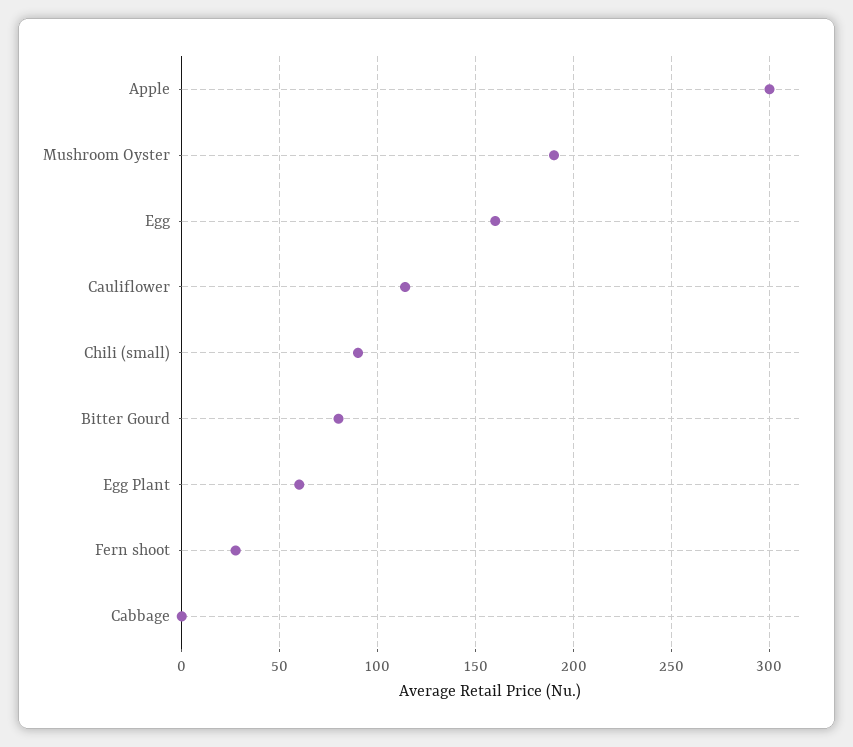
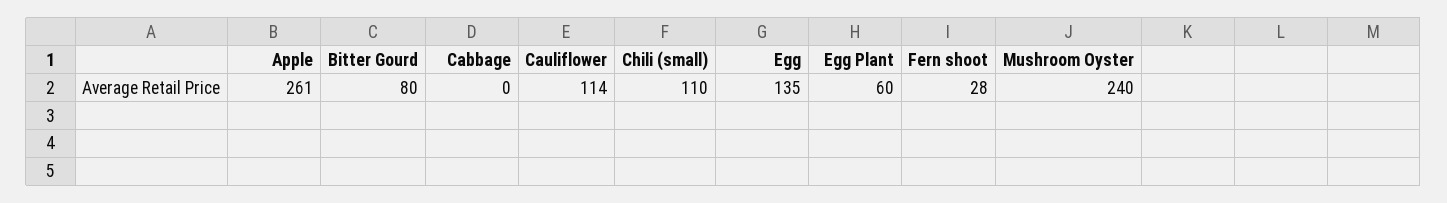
  {
-   "Apple": 300,
+   "Apple": 261,
-   "Mushroom Oyster": 190,
+   "Mushroom Oyster": 240,
-   "Egg": 160,
+   "Egg": 135,
    "Cauliflower": 114,
-   "Chili (small)": 90,
+   "Chili (small)": 110,
    "Bitter Gourd": 80,
    "Egg Plant": 60,
    "Fern shoot": 28,
    "Cabbage": 0
  }

